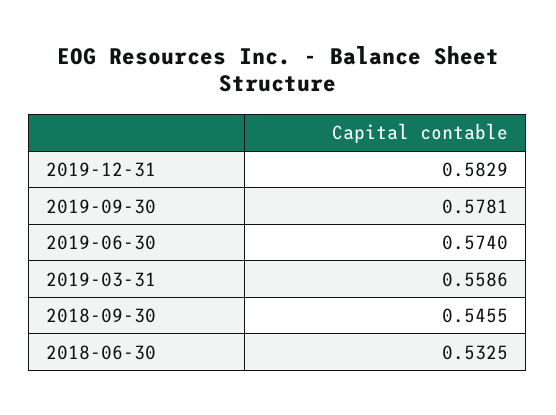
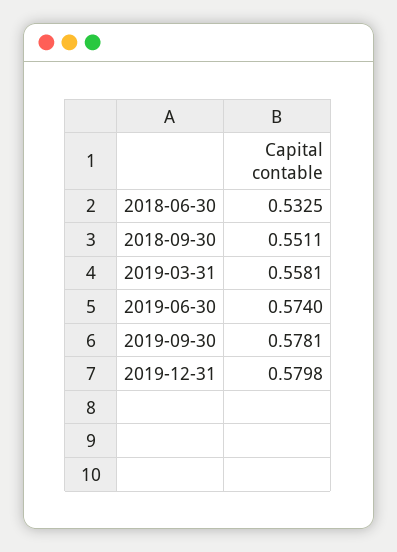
  {
-   "2019-12-31": 0.5829,
+   "2019-12-31": 0.5798,
    "2019-09-30": 0.5781,
    "2019-06-30": 0.574,
-   "2019-03-31": 0.5586,
+   "2019-03-31": 0.5581,
-   "2018-09-30": 0.5455,
+   "2018-09-30": 0.5511,
    "2018-06-30": 0.5325
  }

